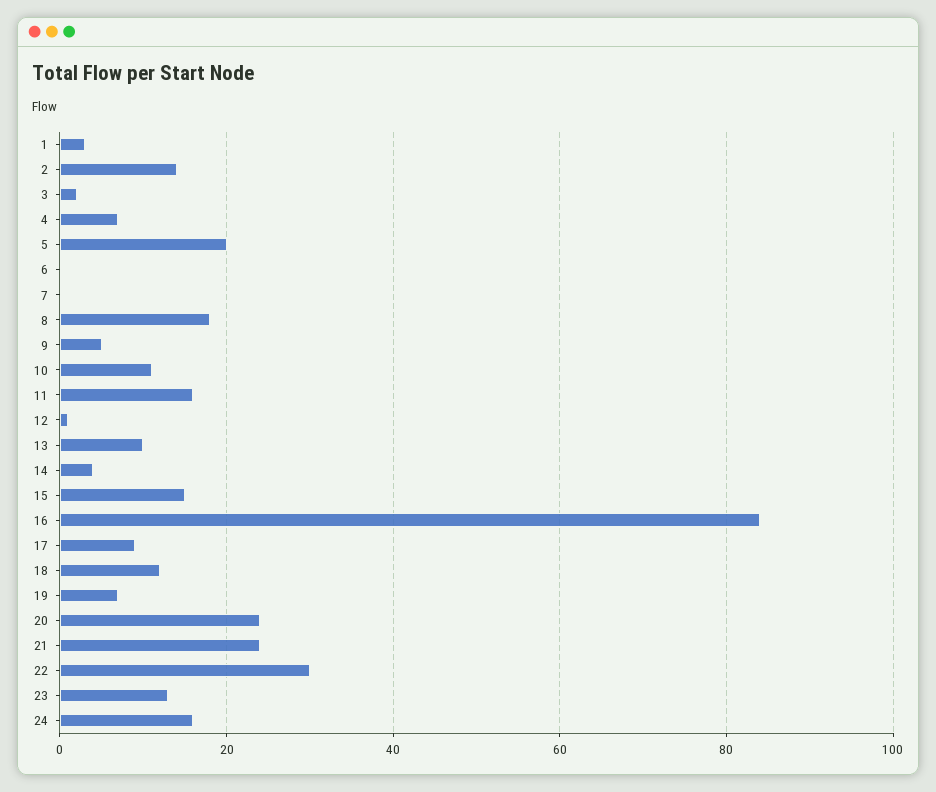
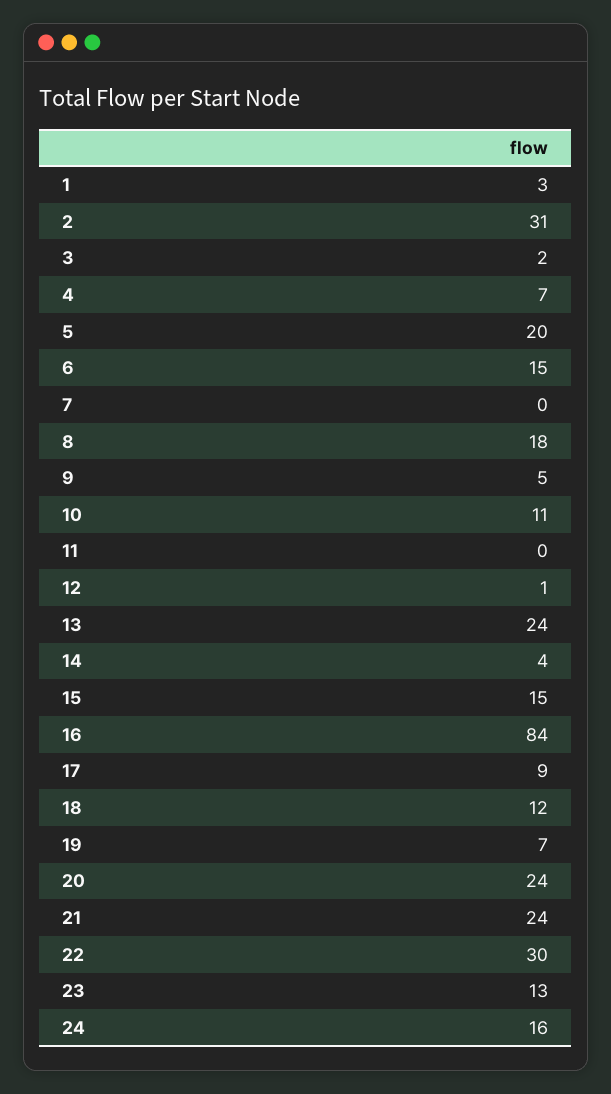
  {
    "1": 3,
-   "2": 15,
+   "2": 31,
    "3": 2,
    "4": 7,
    "5": 20,
-   "6": 0,
+   "6": 15,
    "7": 0,
    "8": 18,
    "9": 5,
    "10": 11,
-   "11": 15,
+   "11": 0,
    "12": 1,
-   "13": 10,
+   "13": 24,
    "14": 4,
    "15": 15,
    "16": 84,
    "17": 9,
    "18": 12,
    "19": 7,
    "20": 24,
    "21": 24,
    "22": 30,
    "23": 13,
    "24": 16
  }

